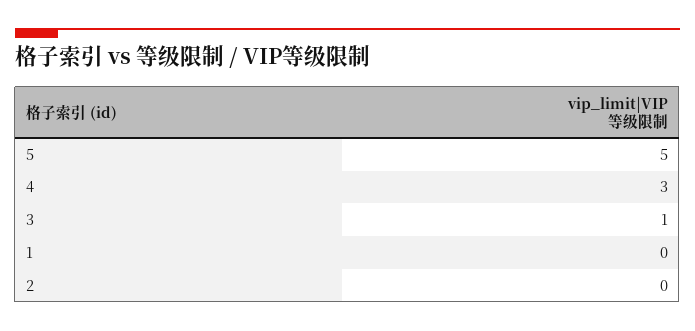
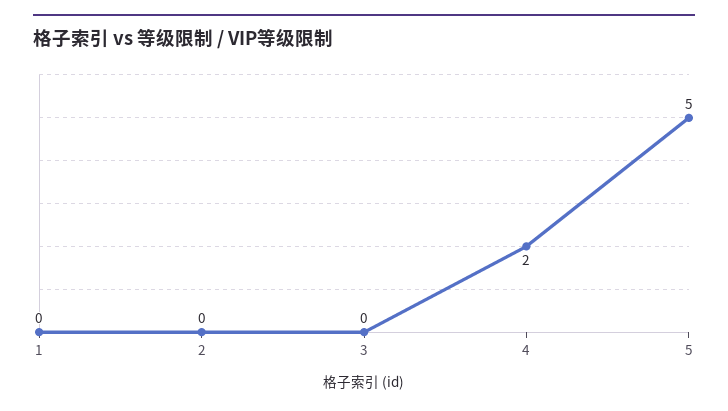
  {
    "5": 5,
-   "4": 3,
+   "4": 2,
-   "3": 1,
+   "3": 0,
    "1": 0,
    "2": 0
  }

